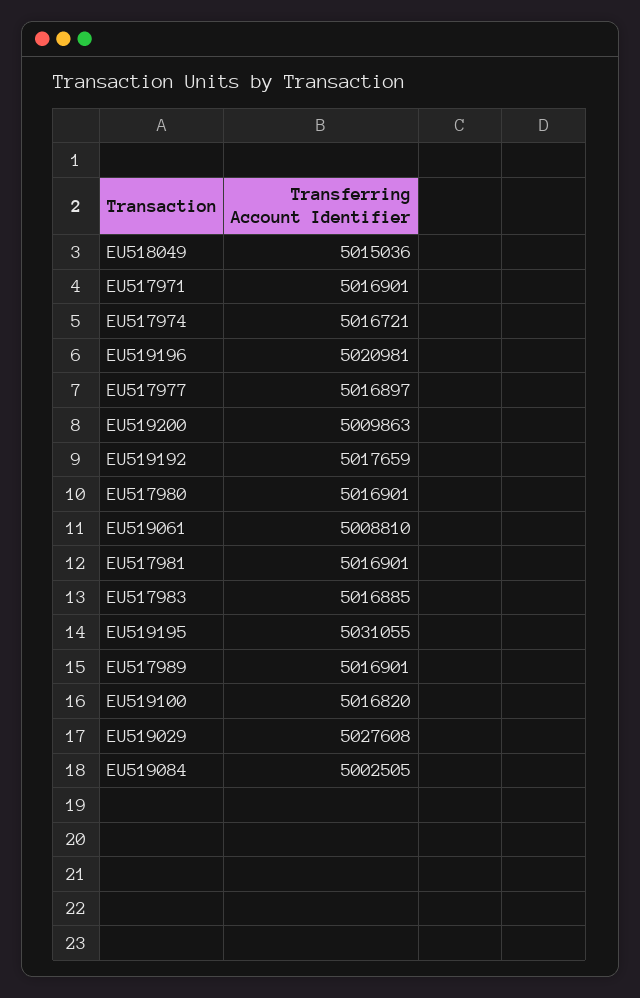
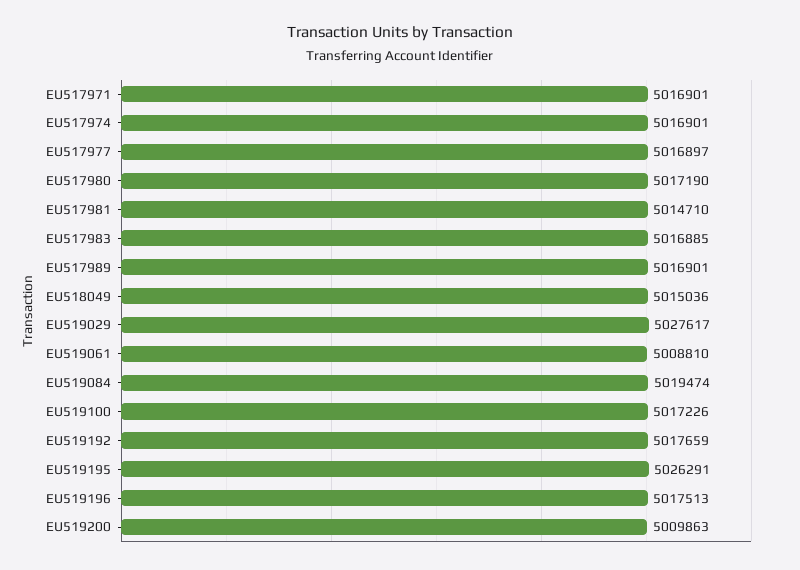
  {
    "EU518049": 5015036,
    "EU517971": 5016901,
-   "EU517974": 5016721,
+   "EU517974": 5016901,
-   "EU519196": 5020981,
+   "EU519196": 5017513,
    "EU517977": 5016897,
    "EU519200": 5009863,
    "EU519192": 5017659,
-   "EU517980": 5016901,
+   "EU517980": 5017190,
    "EU519061": 5008810,
-   "EU517981": 5016901,
+   "EU517981": 5014710,
    "EU517983": 5016885,
-   "EU519195": 5031055,
+   "EU519195": 5026291,
    "EU517989": 5016901,
-   "EU519100": 5016820,
+   "EU519100": 5017226,
-   "EU519029": 5027608,
+   "EU519029": 5027617,
-   "EU519084": 5002505
+   "EU519084": 5019474
  }

